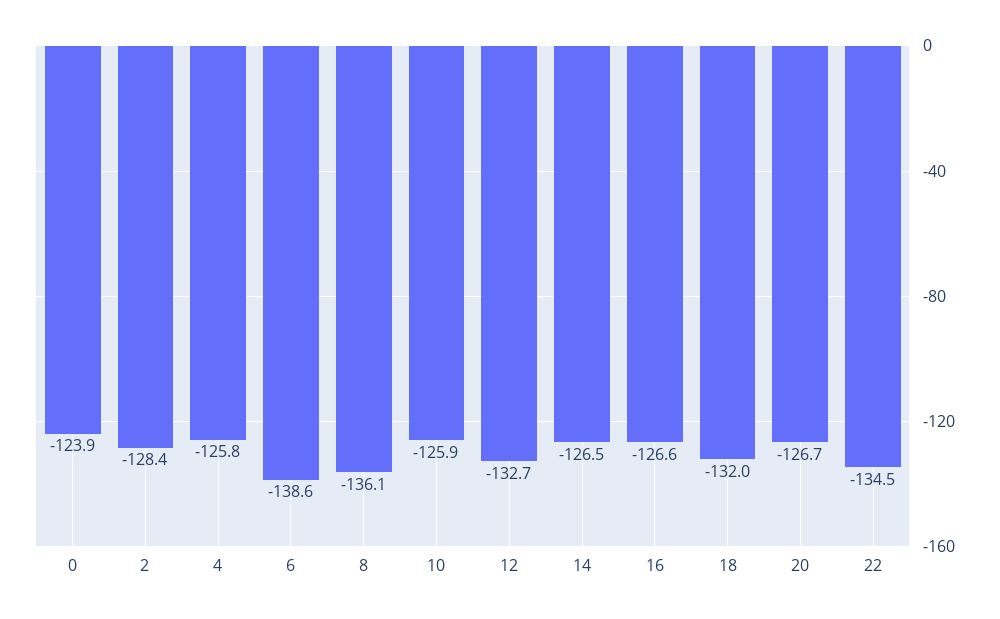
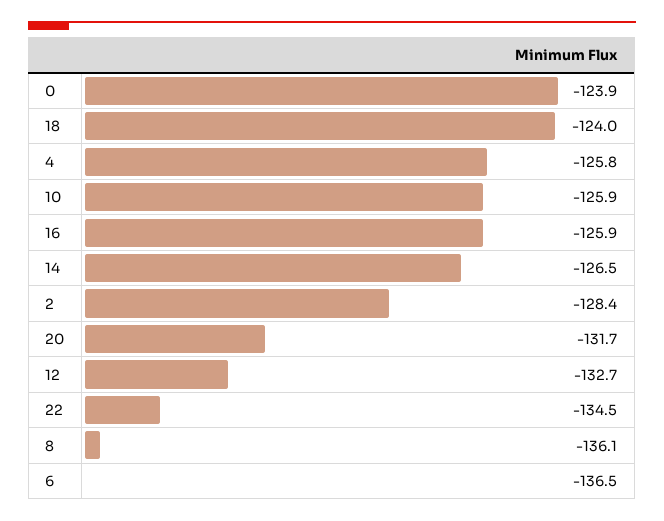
  {
    "0": -123.9,
    "2": -128.4,
    "4": -125.8,
-   "6": -138.6,
+   "6": -136.5,
    "8": -136.1,
    "10": -125.9,
    "12": -132.7,
    "14": -126.5,
-   "16": -126.6,
+   "16": -125.9,
-   "18": -132,
+   "18": -124,
-   "20": -126.7,
+   "20": -131.7,
    "22": -134.5
  }

